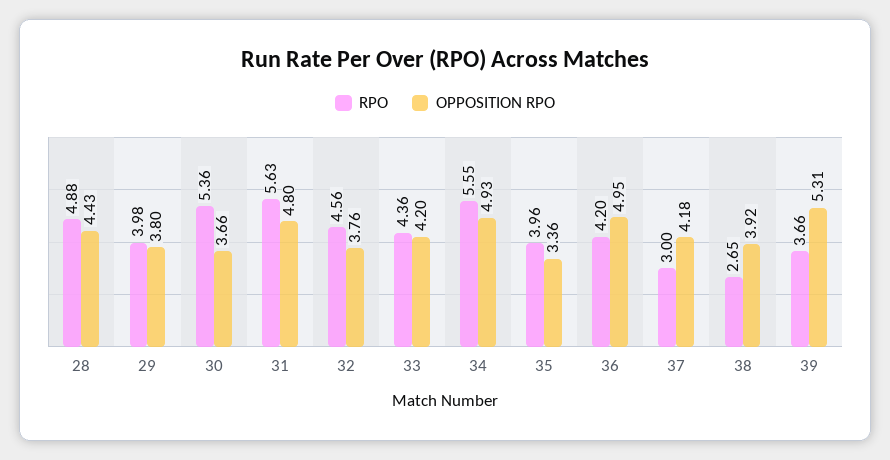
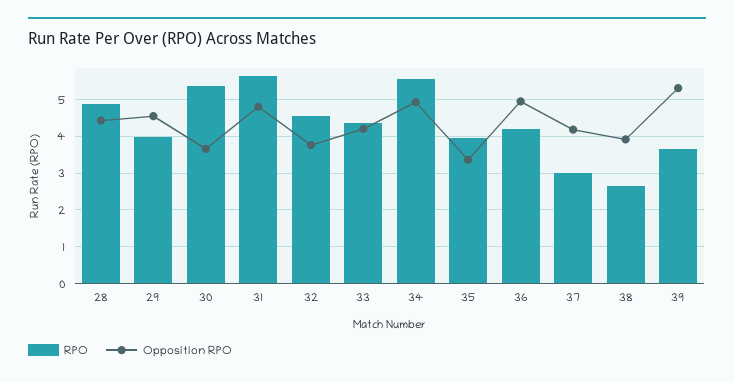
  {
    "RPO": {
      "28": 4.88,
      "29": 3.98,
      "30": 5.36,
      "31": 5.63,
      "32": 4.56,
      "33": 4.36,
      "34": 5.55,
      "35": 3.96,
      "36": 4.2,
      "37": 3,
      "38": 2.65,
      "39": 3.66
    },
    "OPPOSITION RPO": {
      "28": 4.43,
-     "29": 3.8,
+     "29": 4.6,
      "30": 3.66,
      "31": 4.8,
      "32": 3.76,
      "33": 4.2,
      "34": 4.93,
      "35": 3.36,
      "36": 4.95,
      "37": 4.18,
      "38": 3.92,
      "39": 5.31
    }
  }

